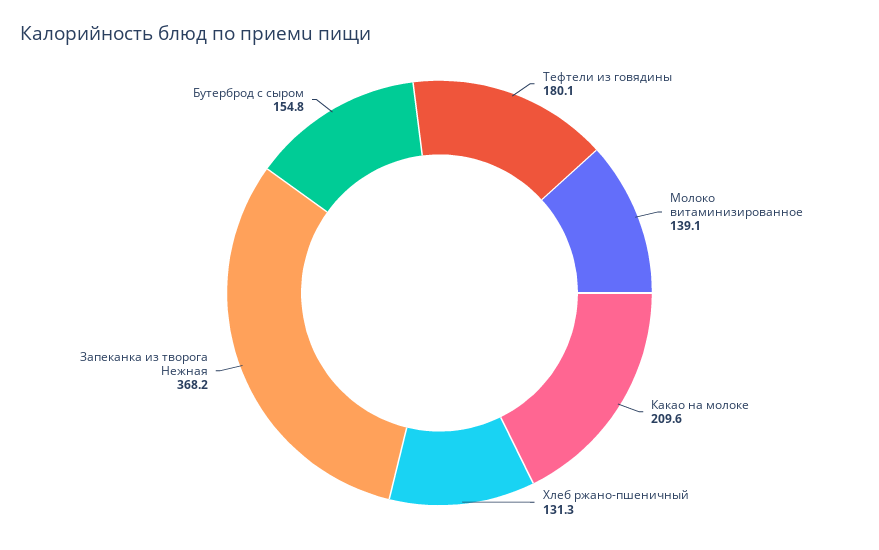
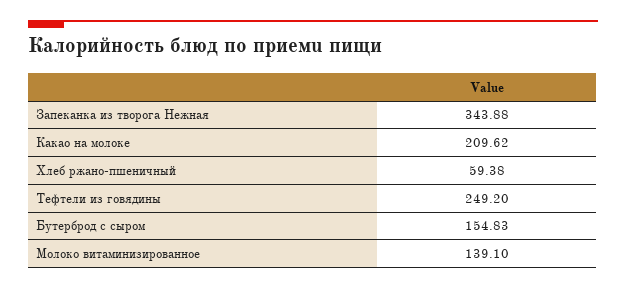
  {
-   "Тефтели из говядины": 180.1,
+   "Тефтели из говядины": 249.2,
    "Молоко витаминизированное": 139.1,
    "Какао на молоке": 209.62,
-   "Хлеб ржано-пшеничный": 131.3,
+   "Хлеб ржано-пшеничный": 59.38,
-   "Запеканка из творога Нежная": 368.2,
+   "Запеканка из творога Нежная": 343.88,
    "Бутерброд с сыром": 154.83
  }

